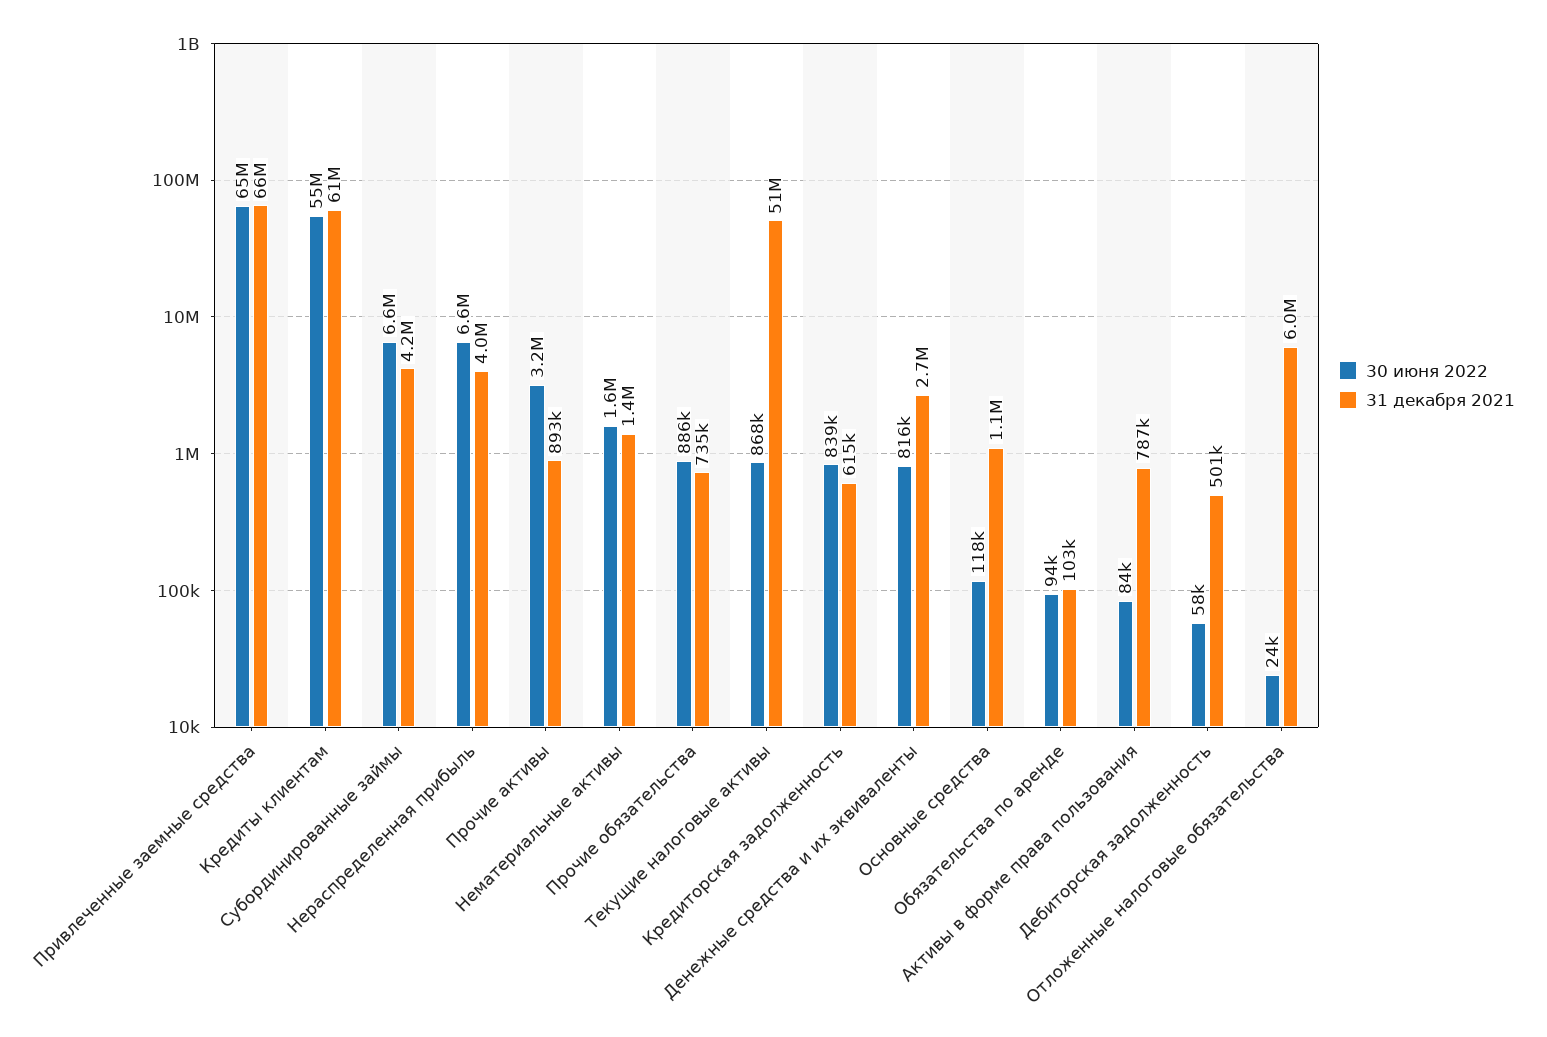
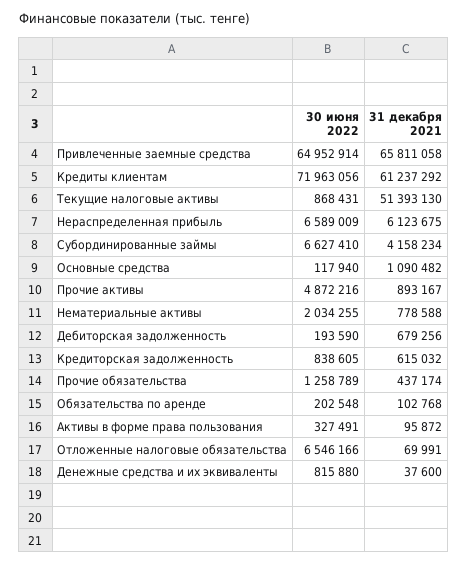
  {
    "30 июня 2022": {
      "Привлеченные заемные средства": 64952914,
-     "Кредиты клиентам": 55000000,
+     "Кредиты клиентам": 71963056,
      "Субординированные займы": 6627410,
      "Нераспределенная прибыль": 6589009,
-     "Прочие активы": 3200000,
+     "Прочие активы": 4872216,
-     "Нематериальные активы": 1600000,
+     "Нематериальные активы": 2034255,
-     "Прочие обязательства": 886000,
+     "Прочие обязательства": 1258789,
      "Текущие налоговые активы": 868431,
      "Кредиторская задолженность": 838605,
      "Денежные средства и их эквиваленты": 815880,
      "Основные средства": 117940,
-     "Обязательства по аренде": 94000,
+     "Обязательства по аренде": 202548,
-     "Активы в форме права пользования": 84000,
+     "Активы в форме права пользования": 327491,
-     "Дебиторская задолженность": 58000,
+     "Дебиторская задолженность": 193590,
-     "Отложенные налоговые обязательства": 24000
+     "Отложенные налоговые обязательства": 6546166
    },
    "31 декабря 2021": {
      "Привлеченные заемные средства": 65811058,
      "Кредиты клиентам": 61237292,
      "Субординированные займы": 4158234,
-     "Нераспределенная прибыль": 4000000,
+     "Нераспределенная прибыль": 6123675,
      "Прочие активы": 893167,
-     "Нематериальные активы": 1400000,
+     "Нематериальные активы": 778588,
-     "Прочие обязательства": 735000,
+     "Прочие обязательства": 437174,
      "Текущие налоговые активы": 51393130,
      "Кредиторская задолженность": 615032,
-     "Денежные средства и их эквиваленты": 2700000,
+     "Денежные средства и их эквиваленты": 37600,
      "Основные средства": 1090482,
      "Обязательства по аренде": 102768,
-     "Активы в форме права пользования": 787000,
+     "Активы в форме права пользования": 95872,
-     "Дебиторская задолженность": 501000,
+     "Дебиторская задолженность": 679256,
-     "Отложенные налоговые обязательства": 6000000
+     "Отложенные налоговые обязательства": 69991
    }
  }

